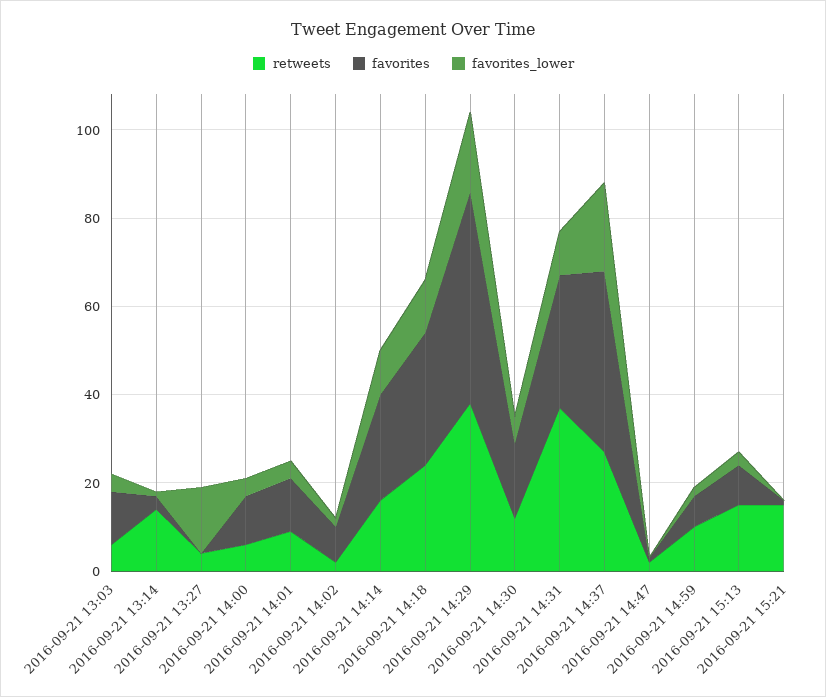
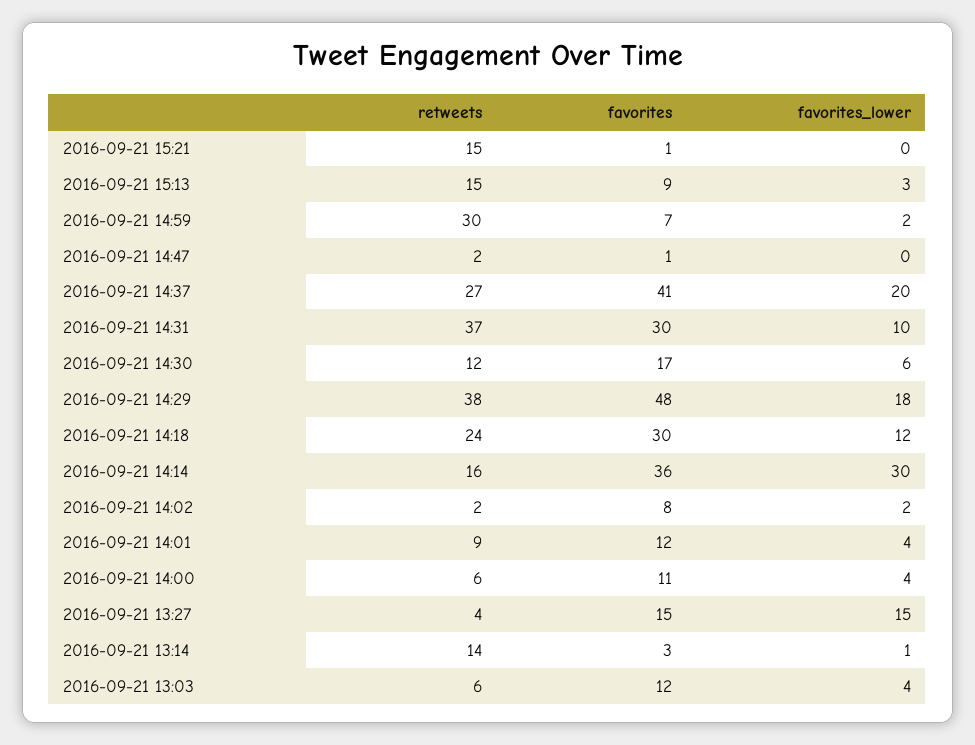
  {
    "retweets": {
      "2016-09-21 13:03": 6,
      "2016-09-21 13:14": 14,
      "2016-09-21 13:27": 4,
      "2016-09-21 14:00": 6,
      "2016-09-21 14:01": 9,
      "2016-09-21 14:02": 2,
      "2016-09-21 14:14": 16,
      "2016-09-21 14:18": 24,
      "2016-09-21 14:29": 38,
      "2016-09-21 14:30": 12,
      "2016-09-21 14:31": 37,
      "2016-09-21 14:37": 27,
      "2016-09-21 14:47": 2,
-     "2016-09-21 14:59": 10,
+     "2016-09-21 14:59": 30,
      "2016-09-21 15:13": 15,
      "2016-09-21 15:21": 15
    },
    "favorites": {
      "2016-09-21 13:03": 12,
      "2016-09-21 13:14": 3,
-     "2016-09-21 13:27": 0,
+     "2016-09-21 13:27": 15,
      "2016-09-21 14:00": 11,
      "2016-09-21 14:01": 12,
      "2016-09-21 14:02": 8,
-     "2016-09-21 14:14": 25,
+     "2016-09-21 14:14": 36,
      "2016-09-21 14:18": 30,
      "2016-09-21 14:29": 48,
      "2016-09-21 14:30": 17,
      "2016-09-21 14:31": 30,
      "2016-09-21 14:37": 41,
      "2016-09-21 14:47": 1,
      "2016-09-21 14:59": 7,
      "2016-09-21 15:13": 9,
      "2016-09-21 15:21": 1
    },
    "favorites_lower": {
      "2016-09-21 13:03": 4,
      "2016-09-21 13:14": 1,
      "2016-09-21 13:27": 15,
      "2016-09-21 14:00": 4,
      "2016-09-21 14:01": 4,
      "2016-09-21 14:02": 2,
-     "2016-09-21 14:14": 10,
+     "2016-09-21 14:14": 30,
      "2016-09-21 14:18": 12,
      "2016-09-21 14:29": 18,
      "2016-09-21 14:30": 6,
      "2016-09-21 14:31": 10,
      "2016-09-21 14:37": 20,
      "2016-09-21 14:47": 0,
      "2016-09-21 14:59": 2,
      "2016-09-21 15:13": 3,
      "2016-09-21 15:21": 0
    }
  }

